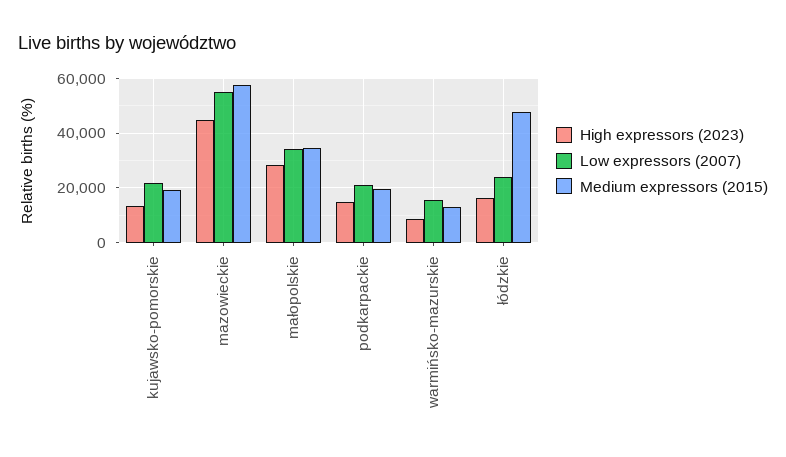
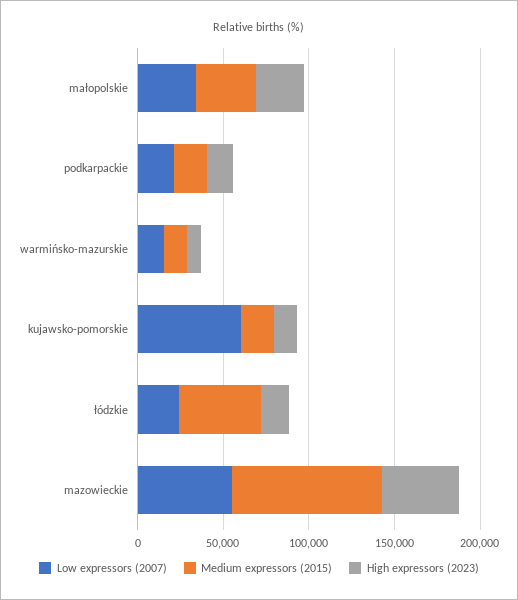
  {
    "High expressors (2023)": {
      "kujawsko-pomorskie": 12500,
      "mazowieckie": 45000,
      "małopolskie": 27500,
      "podkarpackie": 15000,
      "warmińsko-mazurskie": 7500,
      "łódzkie": 17500
    },
    "Low expressors (2007)": {
-     "kujawsko-pomorskie": 22500,
+     "kujawsko-pomorskie": 60000,
      "mazowieckie": 55000,
      "małopolskie": 35000,
      "podkarpackie": 20000,
      "warmińsko-mazurskie": 15000,
      "łódzkie": 25000
    },
    "Medium expressors (2015)": {
      "kujawsko-pomorskie": 20000,
-     "mazowieckie": 57500,
+     "mazowieckie": 90000,
      "małopolskie": 35000,
      "podkarpackie": 20000,
      "warmińsko-mazurskie": 12500,
      "łódzkie": 47500
    }
  }

